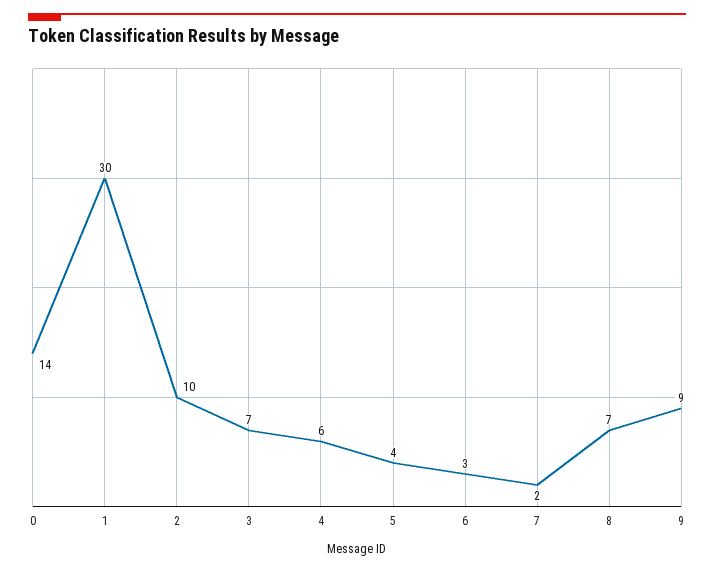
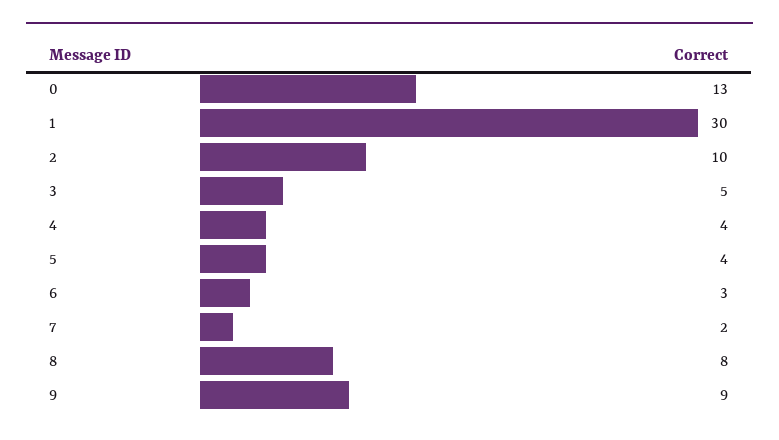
  {
-   "0": 14,
+   "0": 13,
    "1": 30,
    "2": 10,
-   "3": 7,
+   "3": 5,
-   "4": 6,
+   "4": 4,
    "5": 4,
    "6": 3,
    "7": 2,
-   "8": 7,
+   "8": 8,
    "9": 9
  }

